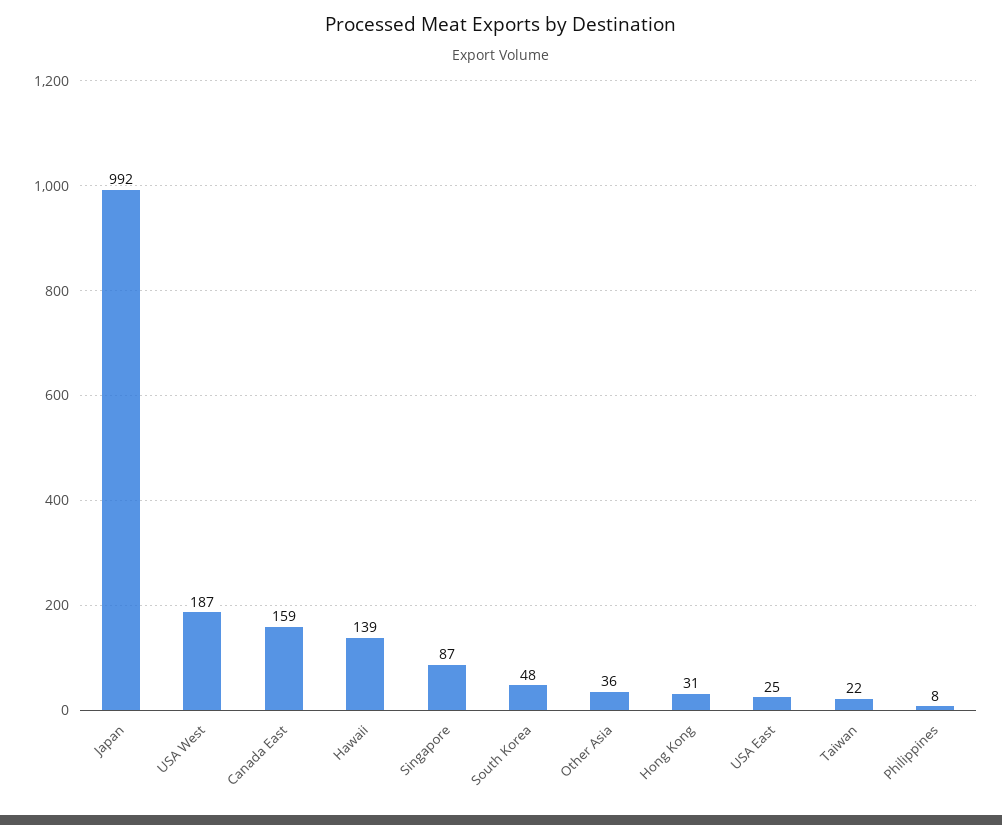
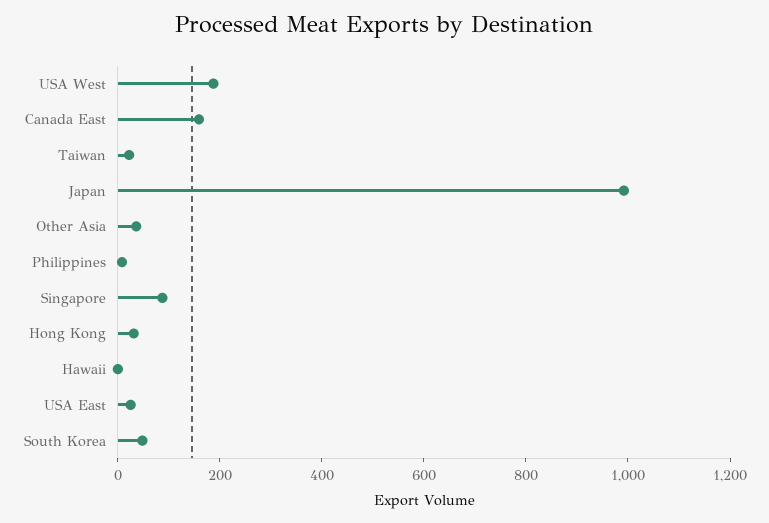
  {
    "Japan": 992,
    "USA West": 187,
    "Canada East": 159,
-   "Hawaii": 139,
+   "Hawaii": 0,
    "Singapore": 87,
    "South Korea": 48,
    "Other Asia": 36,
    "Hong Kong": 31,
    "USA East": 25,
    "Taiwan": 22,
    "Philippines": 8
  }

